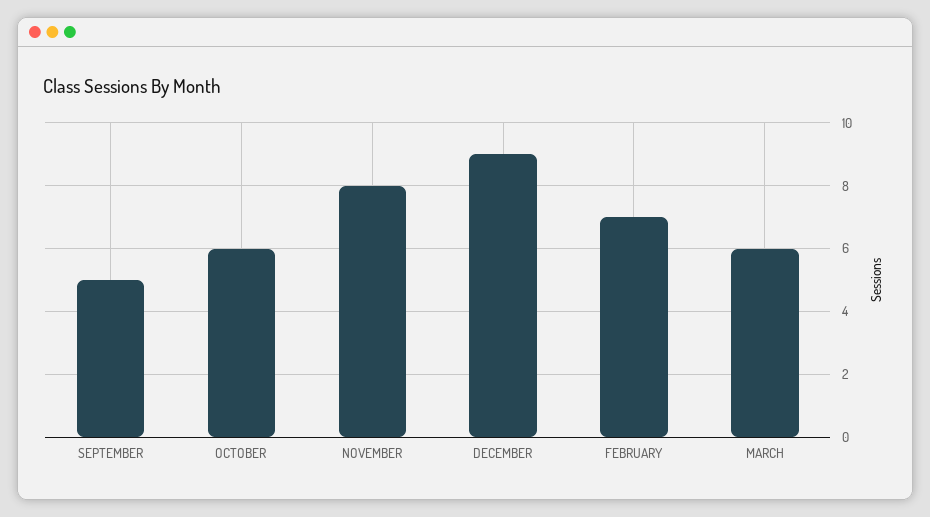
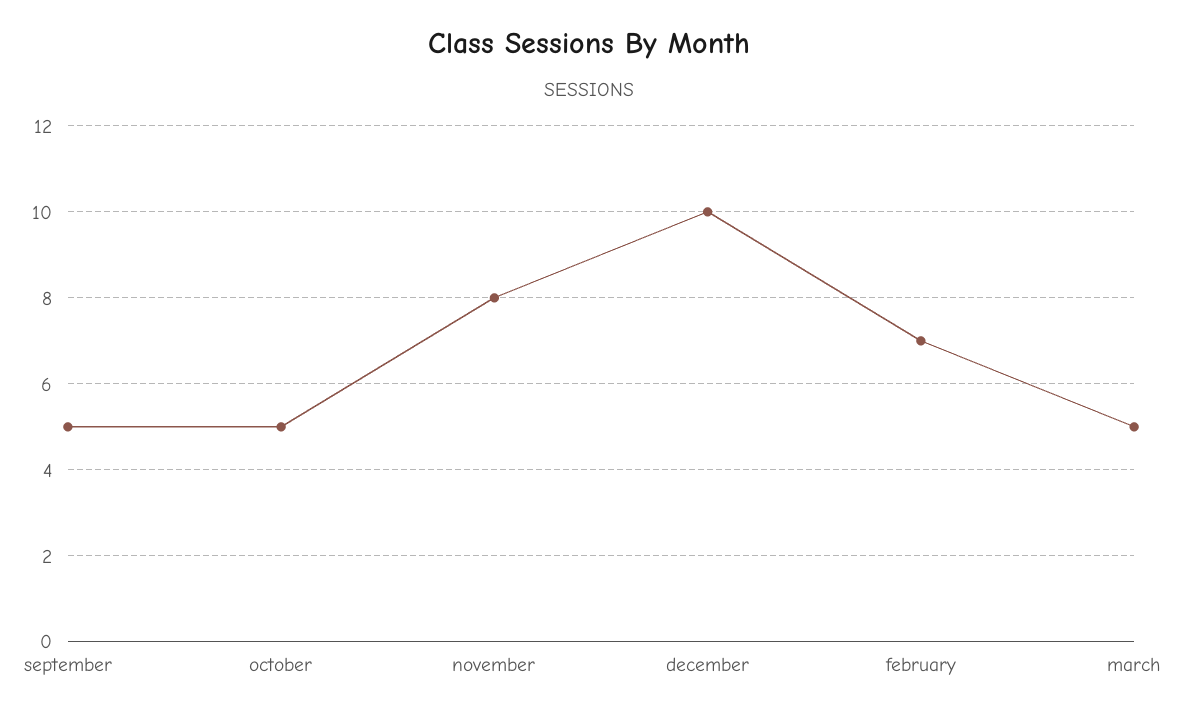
  {
    "SEPTEMBER": 5,
-   "OCTOBER": 6,
+   "OCTOBER": 5,
    "NOVEMBER": 8,
-   "DECEMBER": 9,
+   "DECEMBER": 10,
    "FEBRUARY": 7,
-   "MARCH": 6
+   "MARCH": 5
  }

